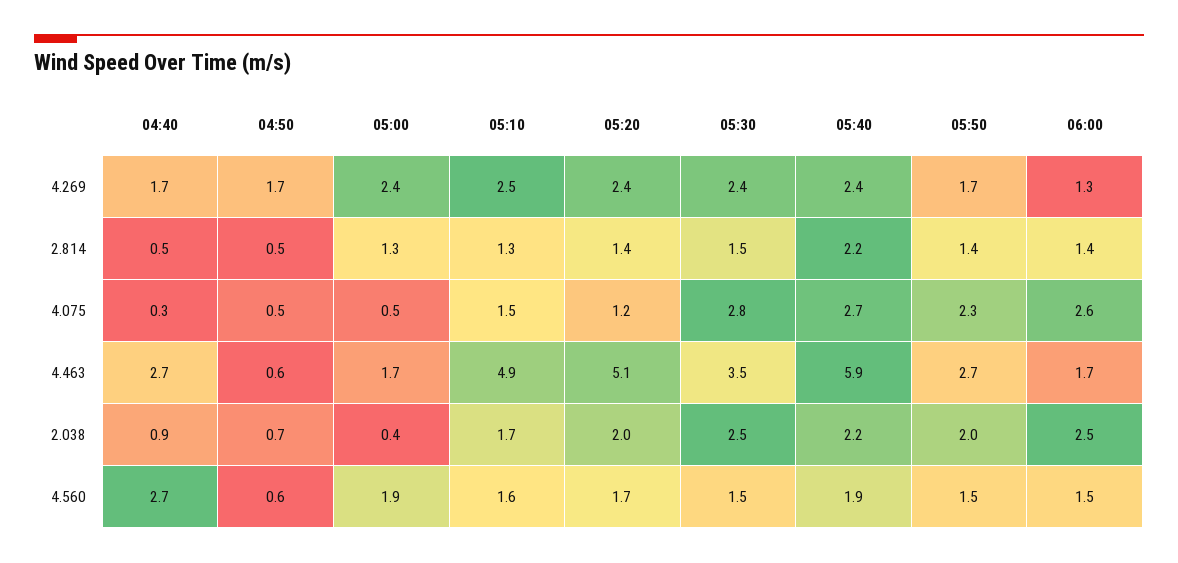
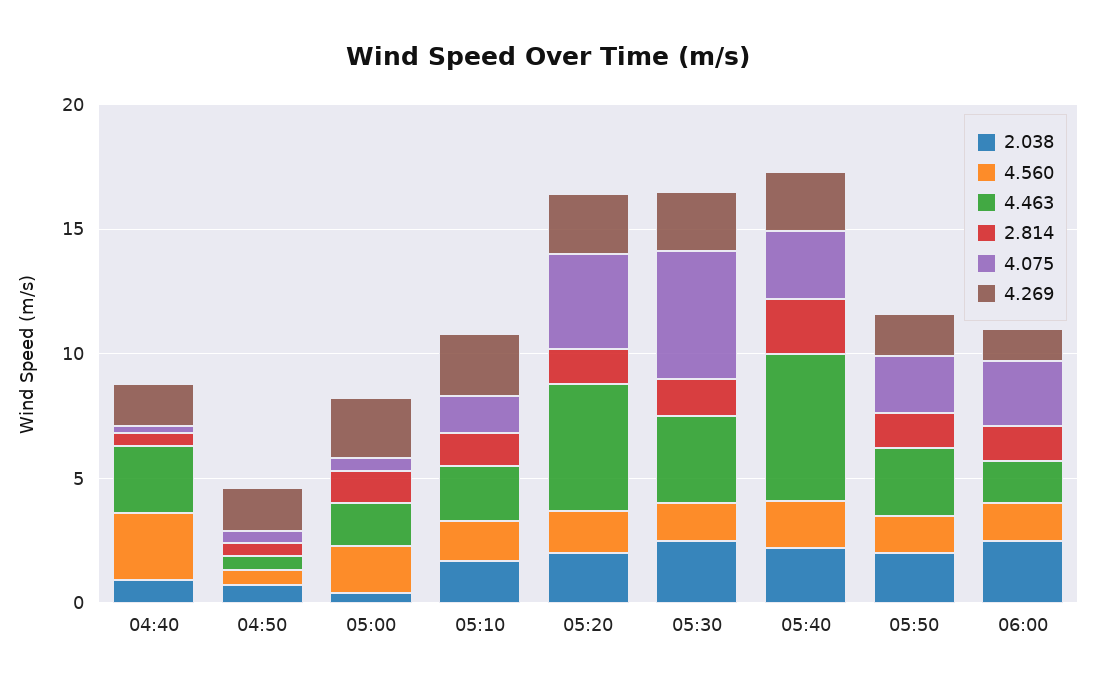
  {
    "4.269": {
      "04:40": 1.7,
      "04:50": 1.7,
      "05:00": 2.4,
      "05:10": 2.5,
      "05:20": 2.4,
      "05:30": 2.4,
      "05:40": 2.4,
      "05:50": 1.7,
      "06:00": 1.3
    },
    "2.814": {
      "04:40": 0.5,
      "04:50": 0.5,
      "05:00": 1.3,
      "05:10": 1.3,
      "05:20": 1.4,
      "05:30": 1.5,
      "05:40": 2.2,
      "05:50": 1.4,
      "06:00": 1.4
    },
    "4.075": {
      "04:40": 0.3,
      "04:50": 0.5,
      "05:00": 0.5,
      "05:10": 1.5,
-     "05:20": 1.2,
+     "05:20": 4,
-     "05:30": 2.8,
+     "05:30": 5,
      "05:40": 2.7,
      "05:50": 2.3,
      "06:00": 2.6
    },
    "4.463": {
      "04:40": 2.7,
      "04:50": 0.6,
      "05:00": 1.7,
-     "05:10": 4.9,
+     "05:10": 2,
      "05:20": 5.1,
      "05:30": 3.5,
      "05:40": 5.9,
      "05:50": 2.7,
      "06:00": 1.7
    },
    "2.038": {
      "04:40": 0.9,
      "04:50": 0.7,
      "05:00": 0.4,
      "05:10": 1.7,
      "05:20": 2,
      "05:30": 2.5,
      "05:40": 2.2,
      "05:50": 2,
      "06:00": 2.5
    },
    "4.560": {
      "04:40": 2.7,
      "04:50": 0.6,
      "05:00": 1.9,
      "05:10": 1.6,
      "05:20": 1.7,
      "05:30": 1.5,
      "05:40": 1.9,
      "05:50": 1.5,
      "06:00": 1.5
    }
  }

